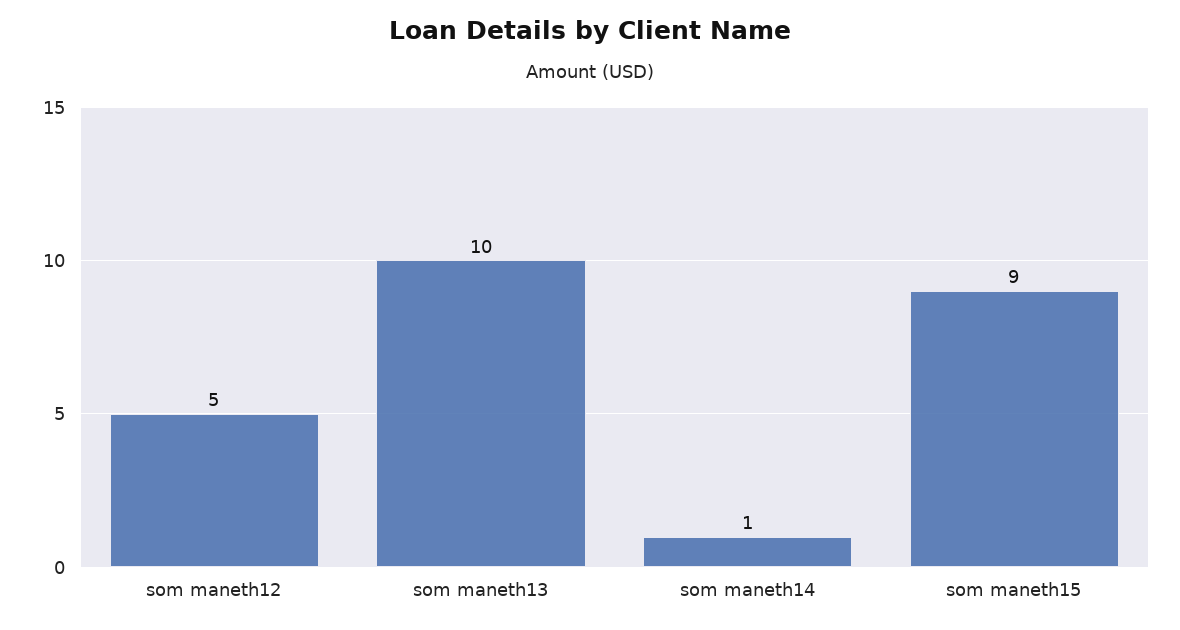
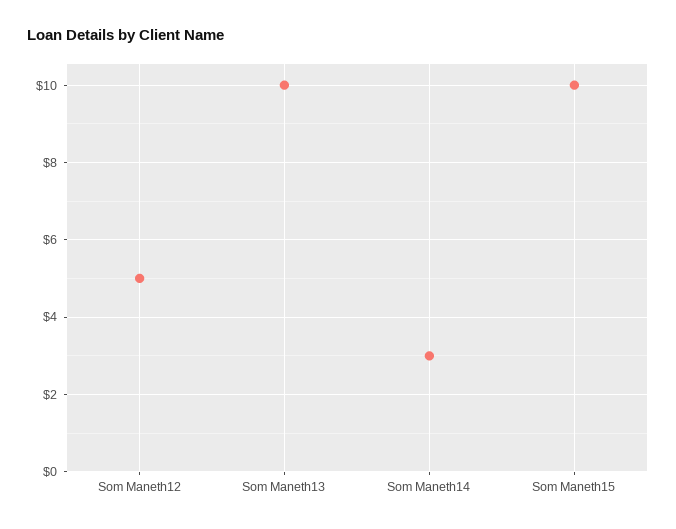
  {
    "som maneth12": 5,
    "som maneth13": 10,
-   "som maneth14": 1,
+   "som maneth14": 3,
-   "som maneth15": 9
+   "som maneth15": 10
  }

